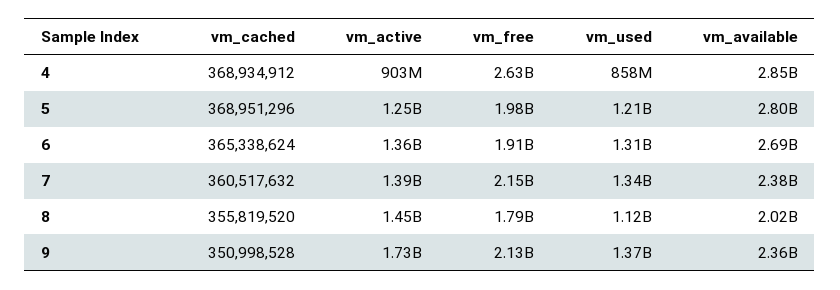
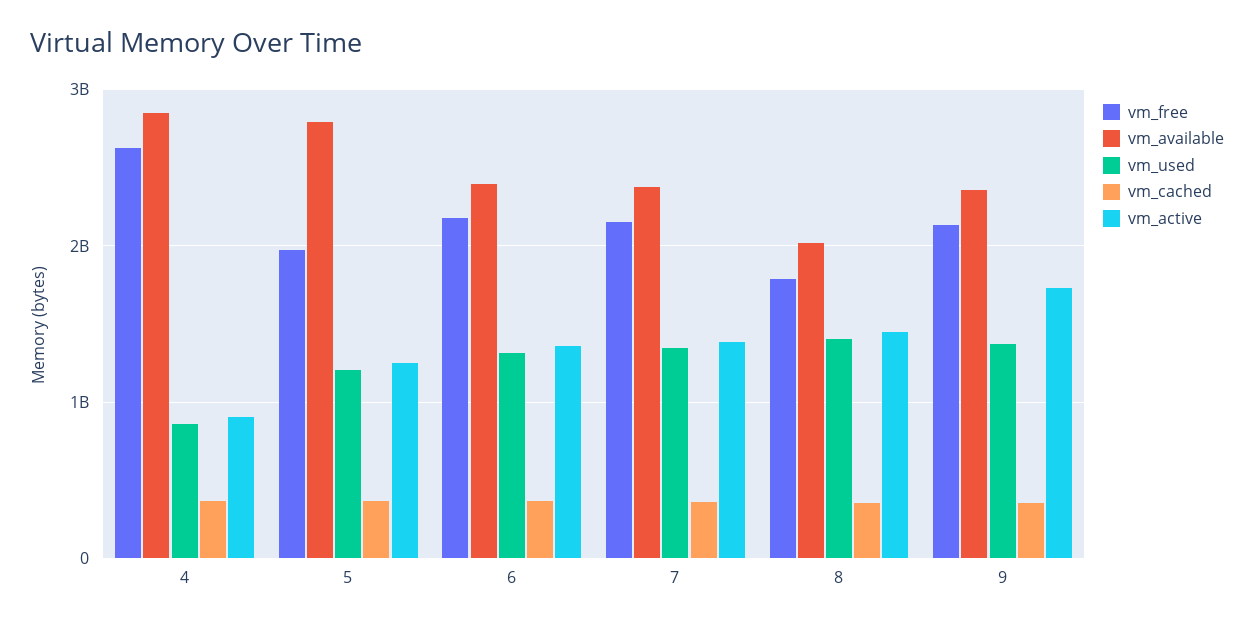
  {
    "vm_cached": {
      "4": 368934912,
      "5": 368951296,
      "6": 365338624,
      "7": 360517632,
      "8": 355819520,
      "9": 350998528
    },
    "vm_active": {
      "4": 903000000,
      "5": 1250000000,
      "6": 1360000000,
      "7": 1390000000,
      "8": 1450000000,
      "9": 1730000000
    },
    "vm_free": {
      "4": 2630000000,
      "5": 1980000000,
-     "6": 1910000000,
+     "6": 2200000000,
      "7": 2150000000,
      "8": 1790000000,
      "9": 2130000000
    },
    "vm_used": {
      "4": 858000000,
      "5": 1210000000,
      "6": 1310000000,
      "7": 1340000000,
-     "8": 1120000000,
+     "8": 1400000000,
      "9": 1370000000
    },
    "vm_available": {
      "4": 2850000000,
      "5": 2800000000,
-     "6": 2690000000,
+     "6": 2400000000,
      "7": 2380000000,
      "8": 2020000000,
      "9": 2360000000
    }
  }

